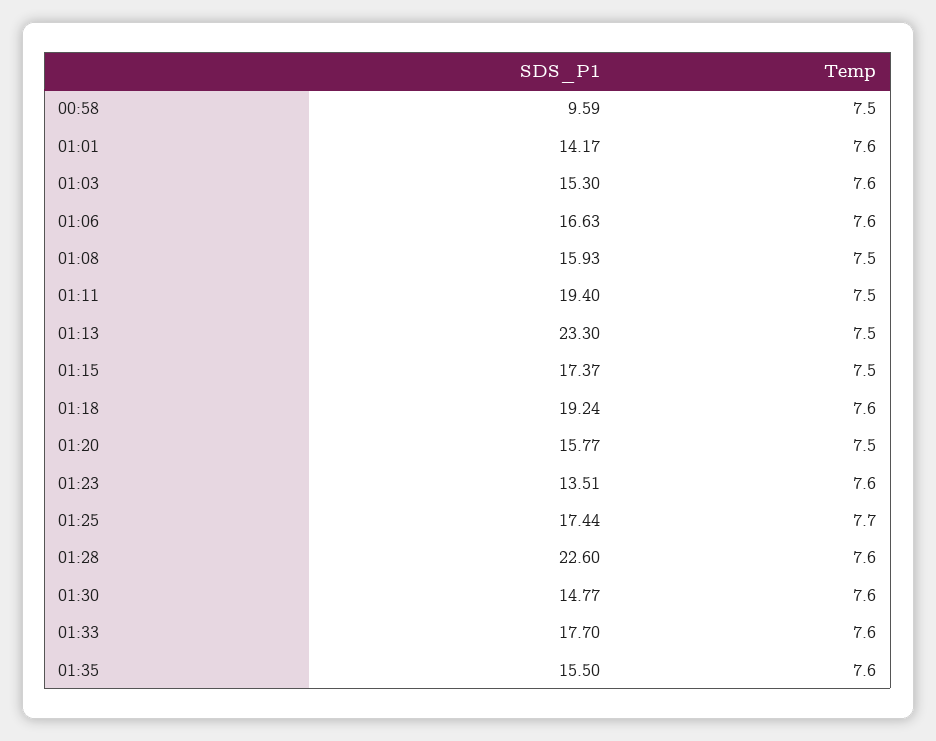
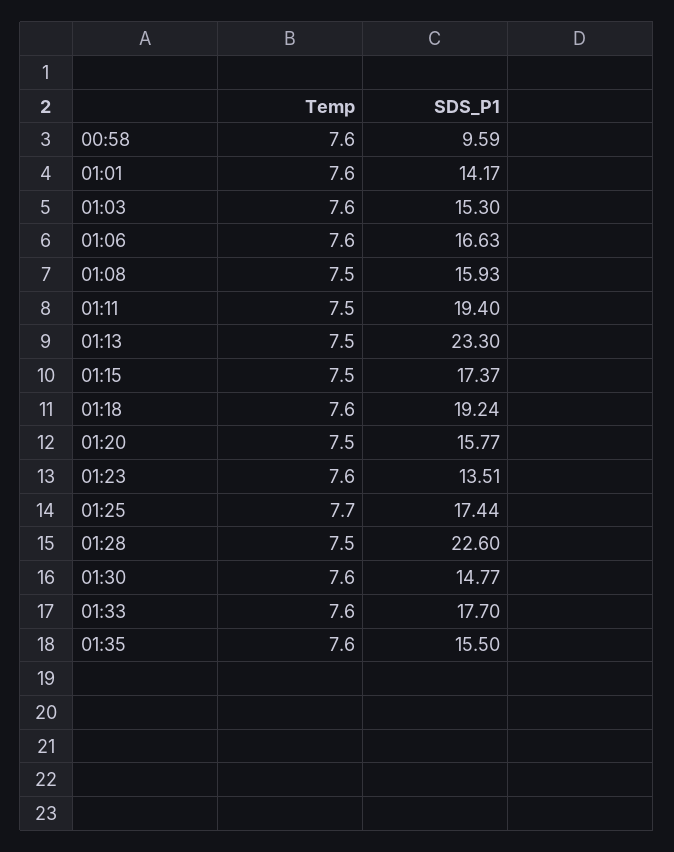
  {
    "SDS_P1": {
      "00:58": 9.59,
      "01:01": 14.17,
      "01:03": 15.3,
      "01:06": 16.63,
      "01:08": 15.93,
      "01:11": 19.4,
      "01:13": 23.3,
      "01:15": 17.37,
      "01:18": 19.24,
      "01:20": 15.77,
      "01:23": 13.51,
      "01:25": 17.44,
      "01:28": 22.6,
      "01:30": 14.77,
      "01:33": 17.7,
      "01:35": 15.5
    },
    "Temp": {
-     "00:58": 7.5,
+     "00:58": 7.6,
      "01:01": 7.6,
      "01:03": 7.6,
      "01:06": 7.6,
      "01:08": 7.5,
      "01:11": 7.5,
      "01:13": 7.5,
      "01:15": 7.5,
      "01:18": 7.6,
      "01:20": 7.5,
      "01:23": 7.6,
      "01:25": 7.7,
-     "01:28": 7.6,
+     "01:28": 7.5,
      "01:30": 7.6,
      "01:33": 7.6,
      "01:35": 7.6
    }
  }

